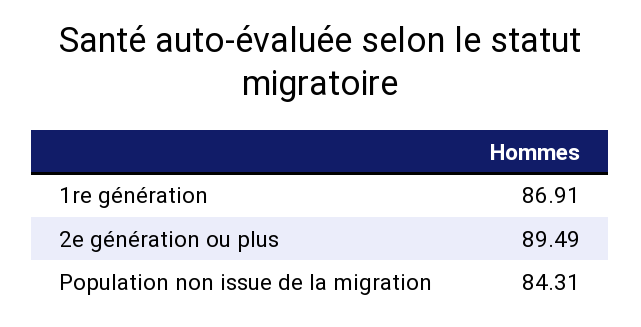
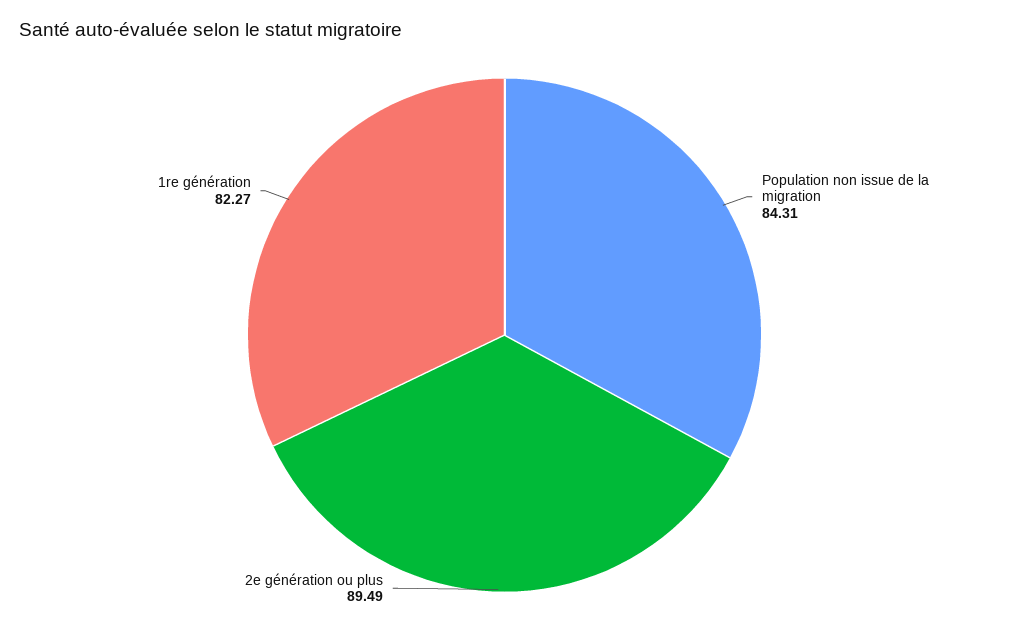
  {
-   "1re génération": 86.91,
+   "1re génération": 82.27,
    "2e génération ou plus": 89.49,
    "Population non issue de la migration": 84.31
  }

